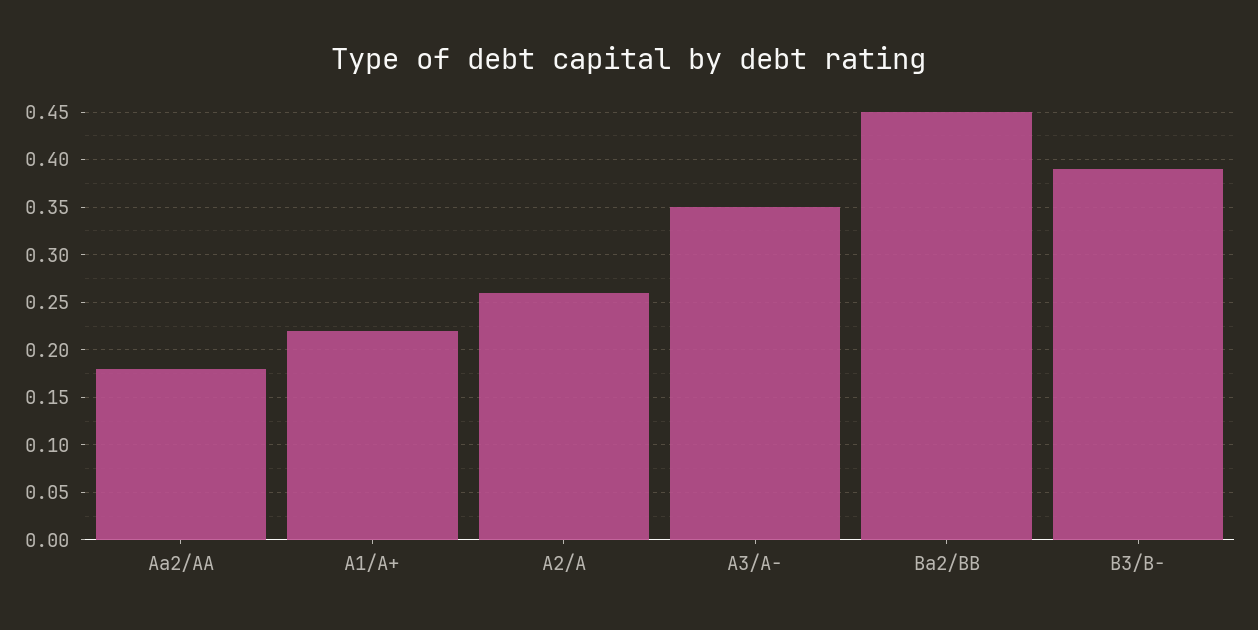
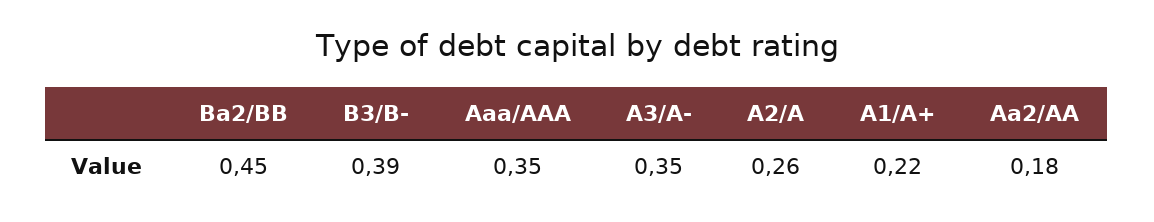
  {
    "Aa2/AA": 0.18,
    "A1/A+": 0.22,
    "A2/A": 0.26,
    "A3/A-": 0.35,
    "Ba2/BB": 0.45,
-   "B3/B-": 0.39
+   "B3/B-": 0.39,
+   "Aaa/AAA": 0.35
  }

